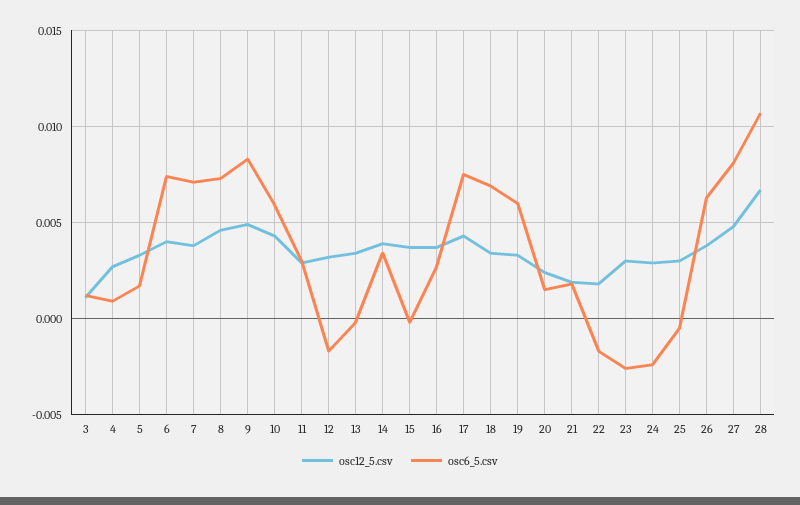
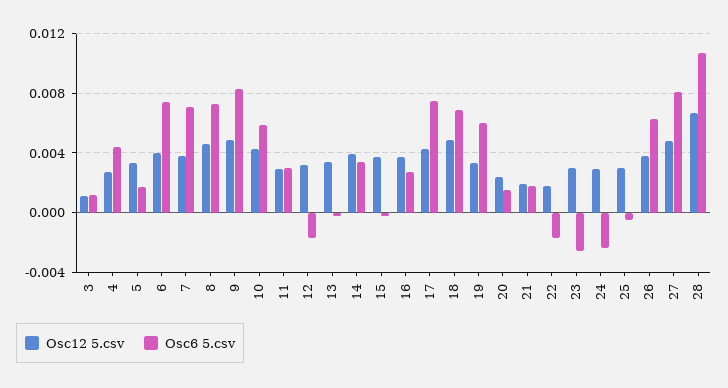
  {
    "osc12_5.csv": {
      "3": 0.001,
      "4": 0.0025,
      "5": 0.0035,
      "6": 0.004,
      "7": 0.004,
      "8": 0.0045,
      "9": 0.005,
      "10": 0.0045,
      "11": 0.003,
      "12": 0.003,
      "13": 0.0035,
      "14": 0.004,
      "15": 0.0035,
      "16": 0.0035,
      "17": 0.0045,
-     "18": 0.0035,
+     "18": 0.005,
      "19": 0.0035,
      "20": 0.0025,
      "21": 0.002,
      "22": 0.002,
      "23": 0.003,
      "24": 0.003,
      "25": 0.003,
      "26": 0.004,
      "27": 0.005,
      "28": 0.0065
    },
    "osc6_5.csv": {
      "3": 0.001,
-     "4": 0.001,
+     "4": 0.0045,
      "5": 0.0015,
      "6": 0.0075,
      "7": 0.007,
      "8": 0.0075,
      "9": 0.0085,
      "10": 0.006,
      "11": 0.003,
      "12": -0.0015,
      "13": 0,
      "14": 0.0035,
      "15": 0,
      "16": 0.0025,
      "17": 0.0075,
      "18": 0.007,
      "19": 0.006,
      "20": 0.0015,
      "21": 0.002,
      "22": -0.0015,
      "23": -0.0025,
      "24": -0.0025,
      "25": -0.0005,
      "26": 0.0065,
      "27": 0.008,
      "28": 0.0105
    }
  }

